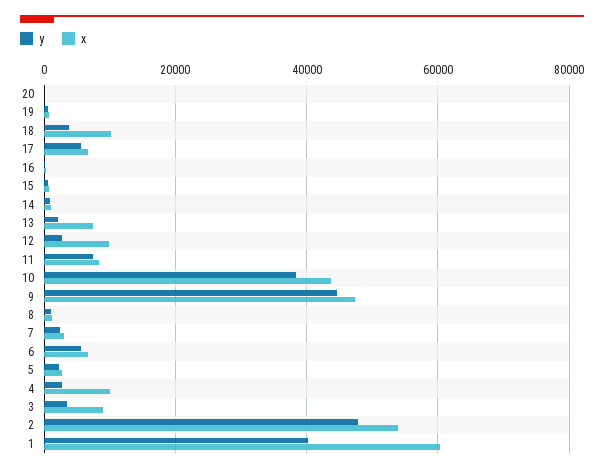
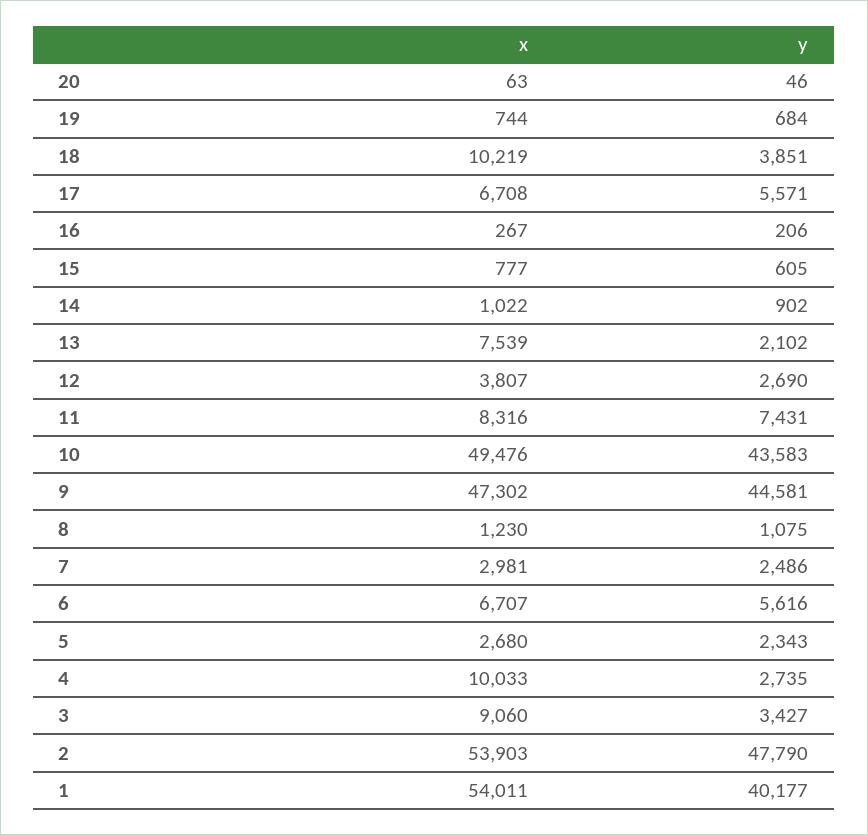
  {
    "y": {
      "20": 46,
      "19": 684,
      "18": 3851,
      "17": 5571,
      "16": 206,
      "15": 605,
      "14": 902,
      "13": 2102,
      "12": 2690,
      "11": 7431,
-     "10": 38000,
+     "10": 43583,
      "9": 44581,
      "8": 1075,
      "7": 2486,
      "6": 5616,
      "5": 2343,
      "4": 2735,
      "3": 3427,
      "2": 47790,
      "1": 40177
    },
    "x": {
      "20": 63,
      "19": 744,
      "18": 10219,
      "17": 6708,
      "16": 267,
      "15": 777,
      "14": 1022,
      "13": 7539,
-     "12": 10000,
+     "12": 3807,
      "11": 8316,
-     "10": 44000,
+     "10": 49476,
      "9": 47302,
      "8": 1230,
      "7": 2981,
      "6": 6707,
      "5": 2680,
      "4": 10033,
      "3": 9060,
      "2": 53903,
-     "1": 60000
+     "1": 54011
    }
  }

